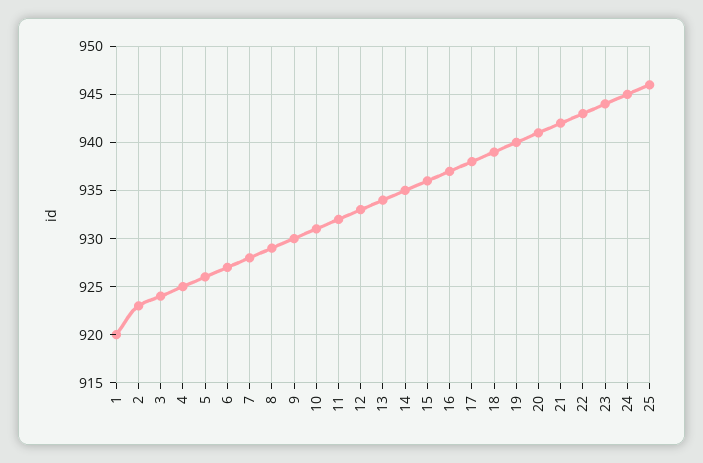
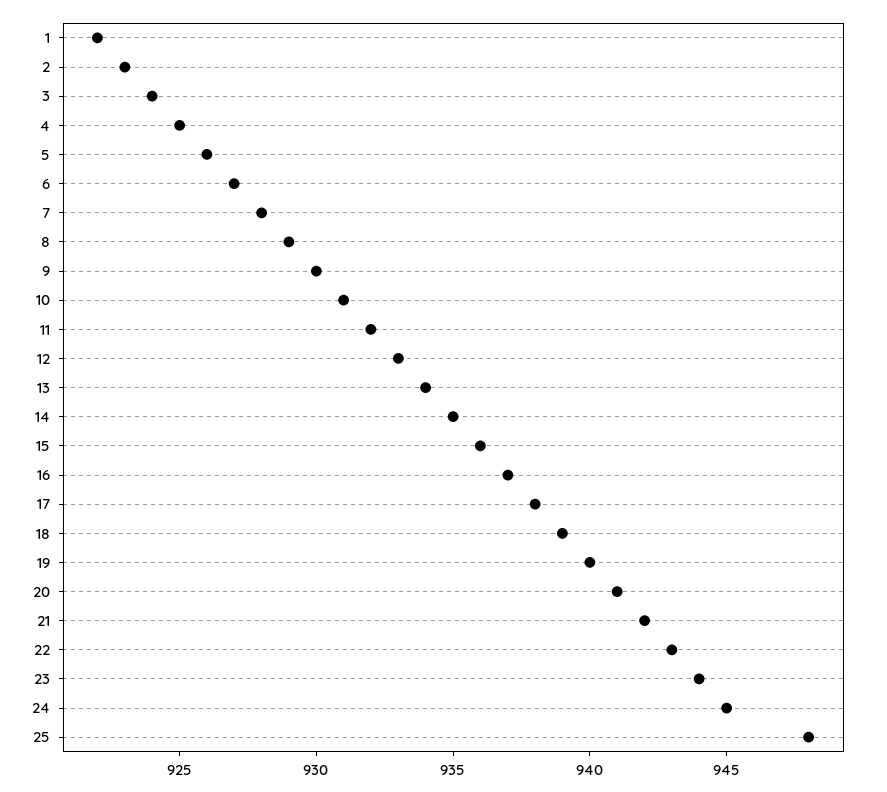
  {
-   "1": 920,
+   "1": 922,
    "2": 923,
    "3": 924,
    "4": 925,
    "5": 926,
    "6": 927,
    "7": 928,
    "8": 929,
    "9": 930,
    "10": 931,
    "11": 932,
    "12": 933,
    "13": 934,
    "14": 935,
    "15": 936,
    "16": 937,
    "17": 938,
    "18": 939,
    "19": 940,
    "20": 941,
    "21": 942,
    "22": 943,
    "23": 944,
    "24": 945,
-   "25": 946
+   "25": 948
  }

